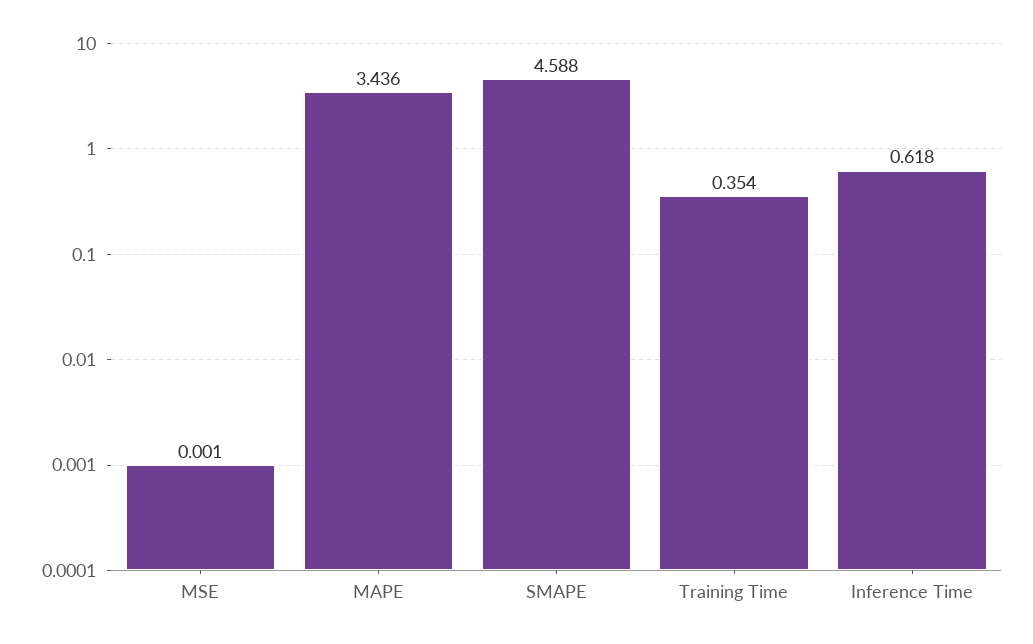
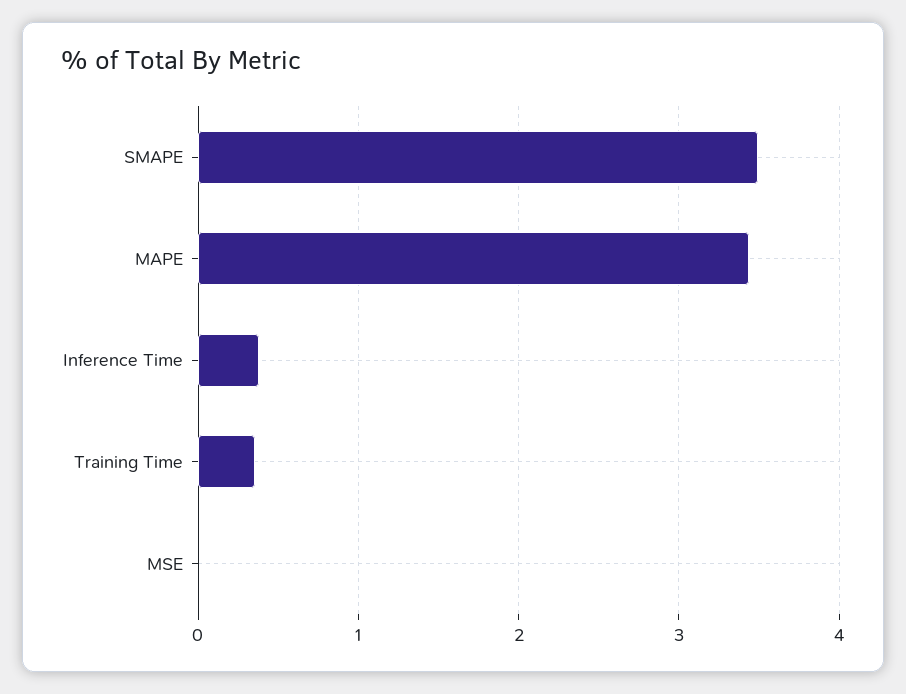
  {
    "MSE": 0.001,
    "MAPE": 3.436,
-   "SMAPE": 4.588,
+   "SMAPE": 3.5,
    "Training Time": 0.354,
-   "Inference Time": 0.618
+   "Inference Time": 0.4
  }

